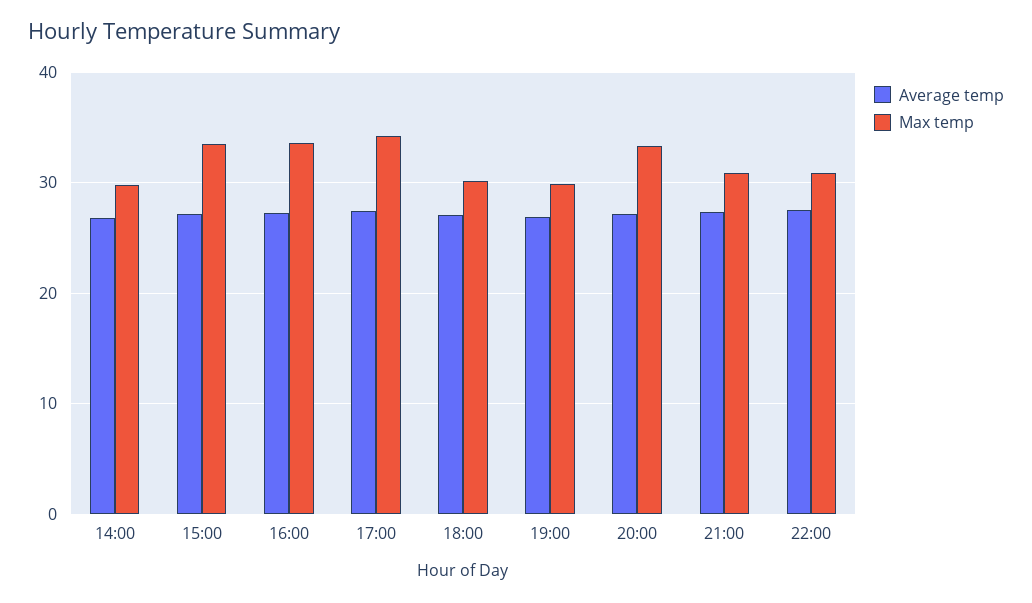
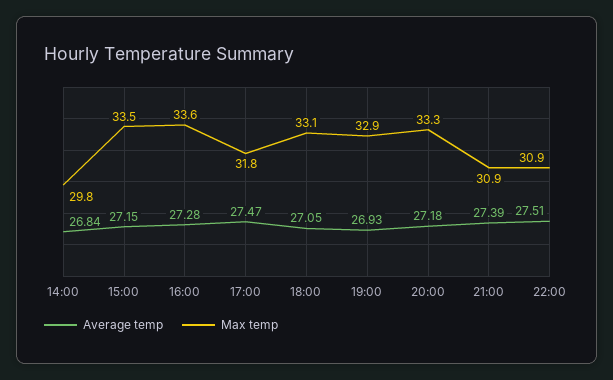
  {
    "Average temp": {
      "14:00": 26.84,
      "15:00": 27.15,
      "16:00": 27.28,
      "17:00": 27.47,
      "18:00": 27.05,
      "19:00": 26.93,
      "20:00": 27.18,
      "21:00": 27.39,
      "22:00": 27.51
    },
    "Max temp": {
      "14:00": 29.8,
      "15:00": 33.5,
      "16:00": 33.6,
-     "17:00": 34,
+     "17:00": 31.8,
-     "18:00": 30,
+     "18:00": 33.1,
-     "19:00": 30,
+     "19:00": 32.9,
      "20:00": 33.3,
      "21:00": 30.9,
      "22:00": 30.9
    }
  }

